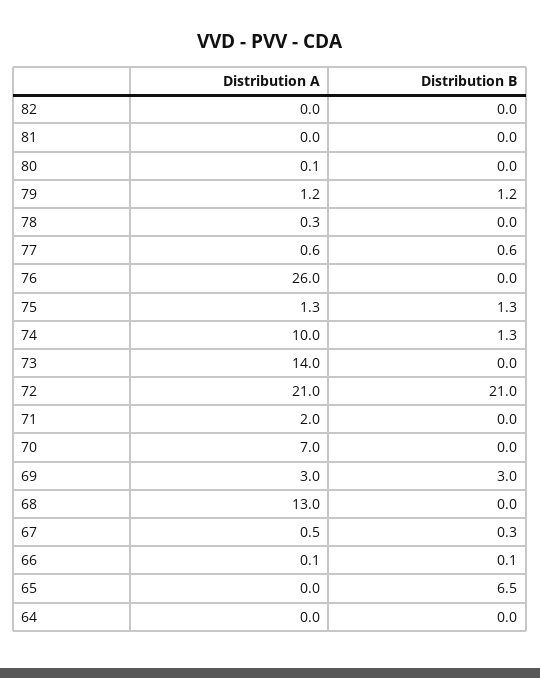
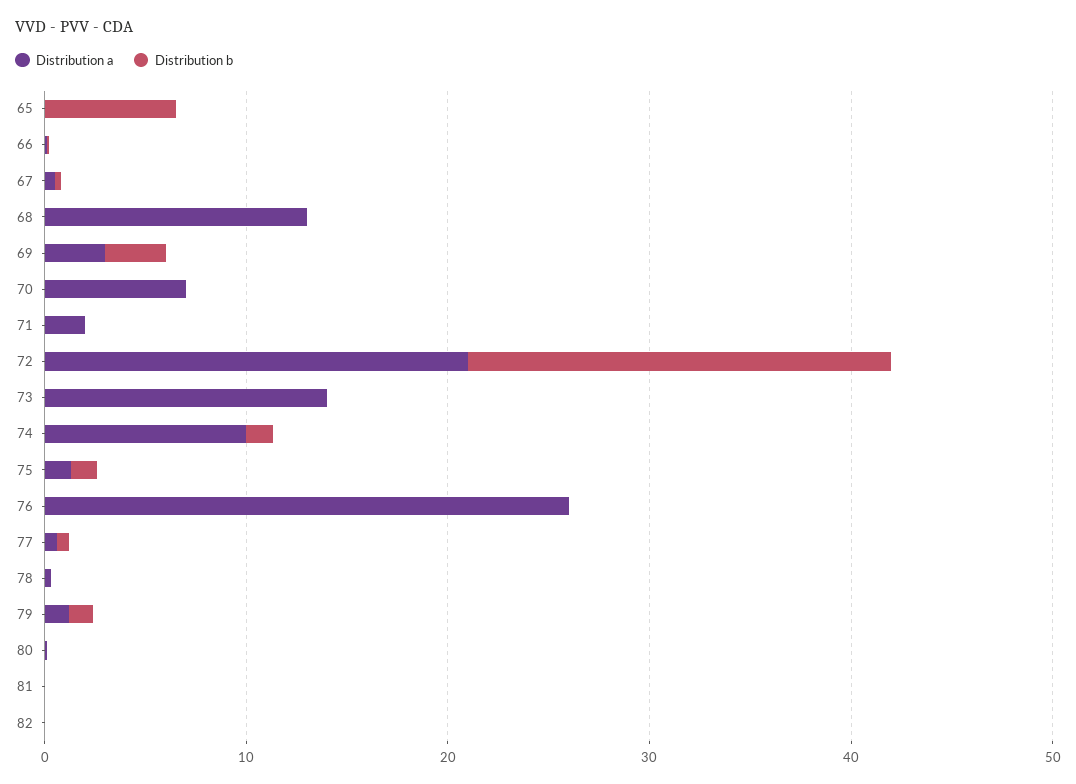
  {
    "Distribution A": {
      "82": 0,
      "81": 0,
      "80": 0.1,
      "79": 1.2,
      "78": 0.3,
      "77": 0.6,
      "76": 26,
      "75": 1.3,
      "74": 10,
      "73": 14,
      "72": 21,
      "71": 2,
      "70": 7,
      "69": 3,
      "68": 13,
      "67": 0.5,
      "66": 0.1,
-     "65": 0,
+     "65": 0
-     "64": 0
    },
    "Distribution B": {
      "82": 0,
      "81": 0,
      "80": 0,
      "79": 1.2,
      "78": 0,
      "77": 0.6,
      "76": 0,
      "75": 1.3,
      "74": 1.3,
      "73": 0,
      "72": 21,
      "71": 0,
      "70": 0,
      "69": 3,
      "68": 0,
      "67": 0.3,
      "66": 0.1,
-     "65": 6.5,
+     "65": 6.5
-     "64": 0
    }
  }

